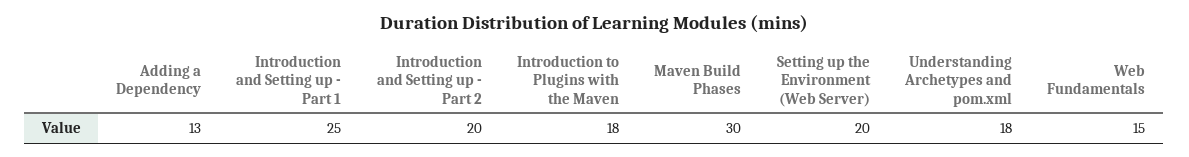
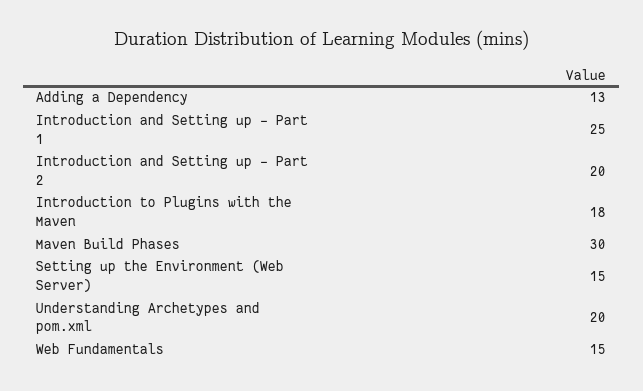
  {
    "Adding a Dependency": 13,
    "Introduction and Setting up - Part 1": 25,
    "Introduction and Setting up - Part 2": 20,
    "Introduction to Plugins with the Maven": 18,
    "Maven Build Phases": 30,
-   "Setting up the Environment (Web Server)": 20,
+   "Setting up the Environment (Web Server)": 15,
-   "Understanding Archetypes and pom.xml": 18,
+   "Understanding Archetypes and pom.xml": 20,
    "Web Fundamentals": 15
  }

